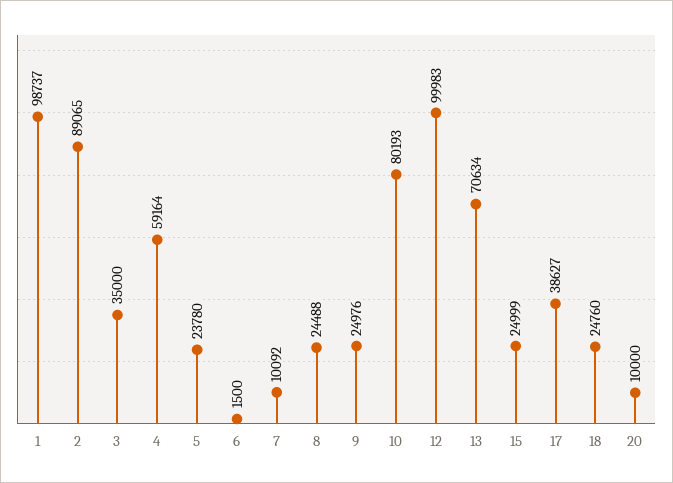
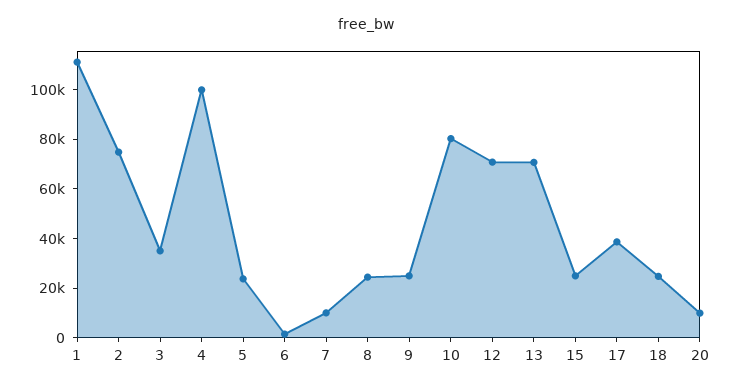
  {
-   "1": 98737,
+   "1": 110000,
-   "2": 89065,
+   "2": 75000,
    "3": 35000,
-   "4": 59164,
+   "4": 100000,
    "5": 23780,
    "6": 1500,
    "7": 10092,
    "8": 24488,
    "9": 24976,
    "10": 80193,
-   "12": 99983,
+   "12": 70000,
    "13": 70634,
    "15": 24999,
    "17": 38627,
    "18": 24760,
    "20": 10000
  }

